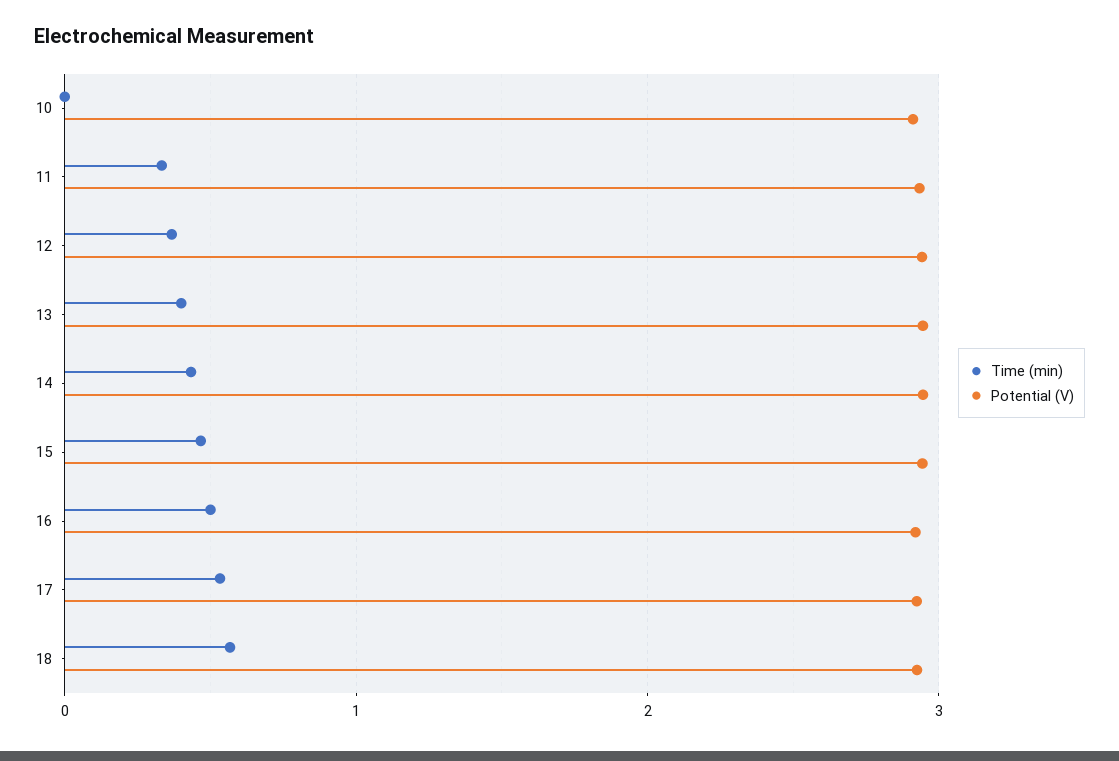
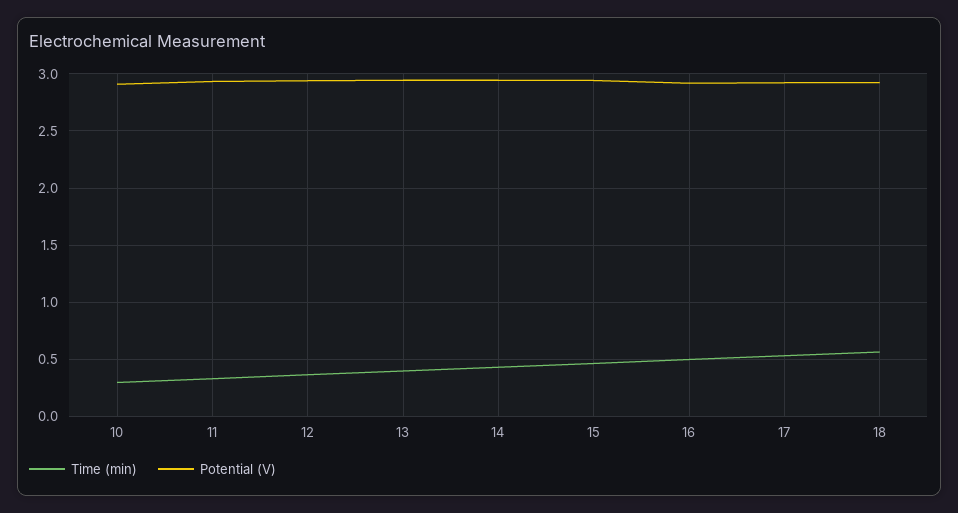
  {
    "Time (min)": {
-     "10": 0,
+     "10": 0.3,
      "11": 0.3,
      "12": 0.4,
      "13": 0.4,
      "14": 0.4,
      "15": 0.5,
      "16": 0.5,
      "17": 0.5,
      "18": 0.6
    },
    "Potential (V)": {
      "10": 2.9,
      "11": 2.9,
      "12": 2.9,
      "13": 2.9,
      "14": 2.9,
      "15": 2.9,
      "16": 2.9,
      "17": 2.9,
      "18": 2.9
    }
  }

